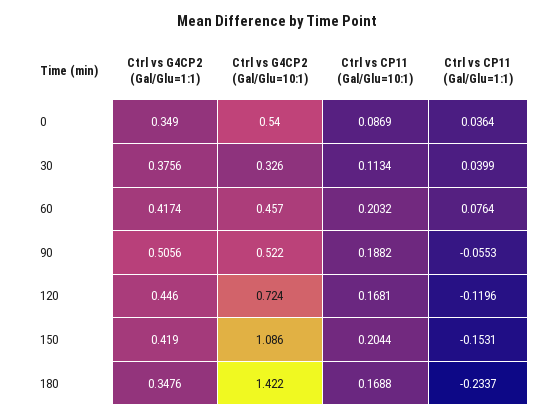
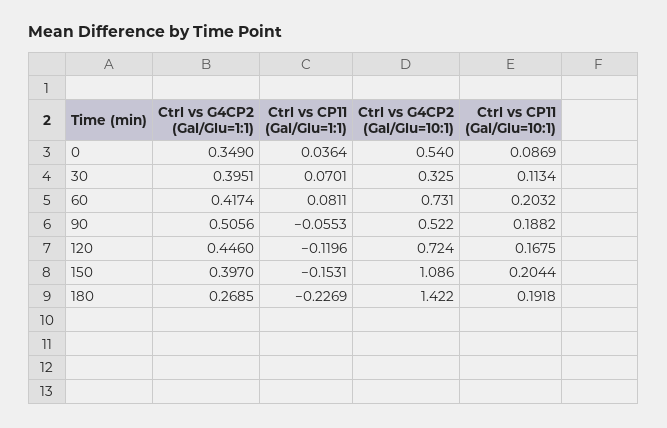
  {
    "Ctrl vs G4CP2 (Gal/Glu=1:1)": {
      "0": 0.349,
-     "30": 0.3756,
+     "30": 0.3951,
      "60": 0.4174,
      "90": 0.5056,
      "120": 0.446,
-     "150": 0.419,
+     "150": 0.397,
-     "180": 0.3476
+     "180": 0.2685
    },
    "Ctrl vs G4CP2 (Gal/Glu=10:1)": {
      "0": 0.54,
-     "30": 0.326,
+     "30": 0.325,
-     "60": 0.457,
+     "60": 0.731,
      "90": 0.522,
      "120": 0.724,
      "150": 1.086,
      "180": 1.422
    },
    "Ctrl vs CP11 (Gal/Glu=10:1)": {
      "0": 0.0869,
      "30": 0.1134,
      "60": 0.2032,
      "90": 0.1882,
-     "120": 0.1681,
+     "120": 0.1675,
      "150": 0.2044,
-     "180": 0.1688
+     "180": 0.1918
    },
    "Ctrl vs CP11 (Gal/Glu=1:1)": {
      "0": 0.0364,
-     "30": 0.0399,
+     "30": 0.0701,
-     "60": 0.0764,
+     "60": 0.0811,
      "90": -0.0553,
      "120": -0.1196,
      "150": -0.1531,
-     "180": -0.2337
+     "180": -0.2269
    }
  }

